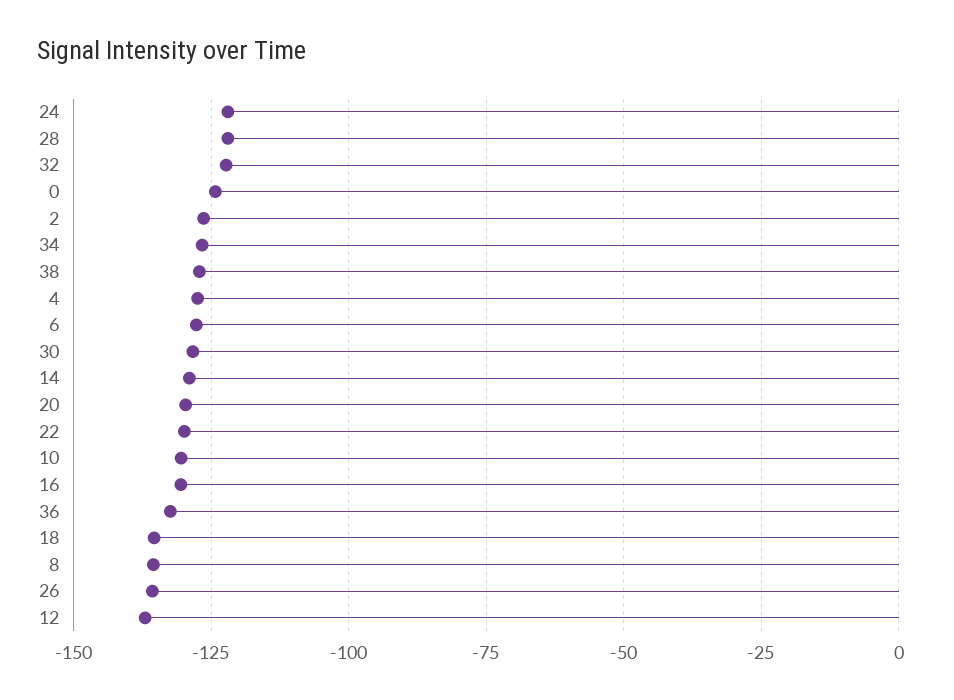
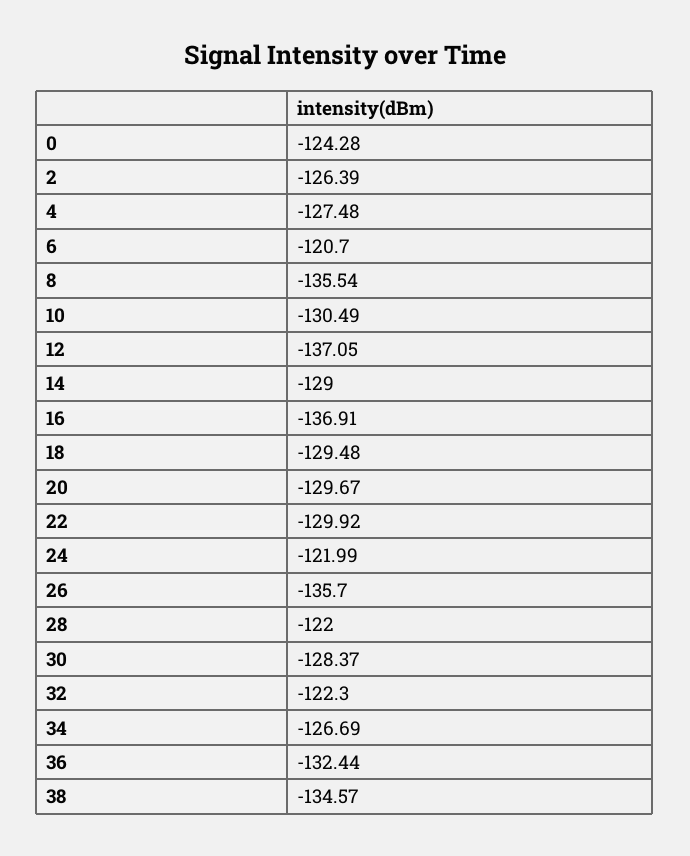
  {
    "24": -121.99,
    "28": -122,
    "32": -122.3,
    "0": -124.28,
    "2": -126.39,
    "34": -126.69,
-   "38": -127.5,
+   "38": -134.57,
    "4": -127.48,
-   "6": -127.5,
+   "6": -120.7,
    "30": -128.37,
    "14": -129,
    "20": -129.67,
    "22": -129.92,
    "10": -130.49,
-   "16": -130,
+   "16": -136.91,
    "36": -132.44,
-   "18": -135,
+   "18": -129.48,
    "8": -135.54,
    "26": -135.7,
    "12": -137.05
  }

